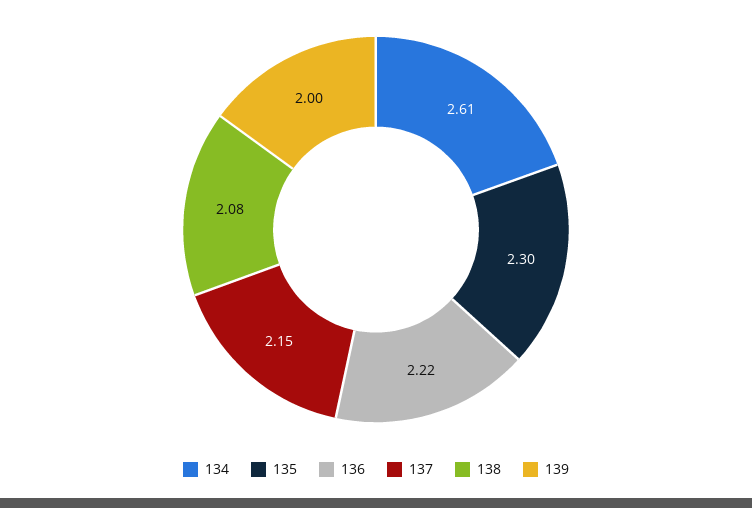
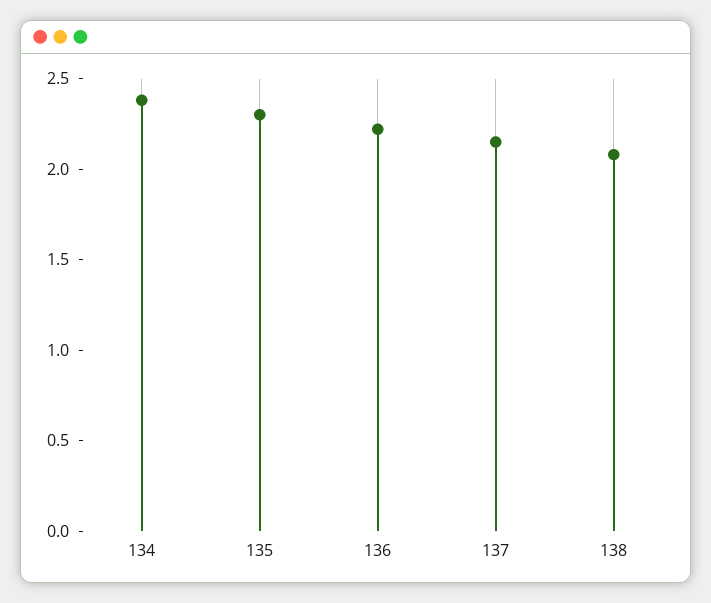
  {
-   "134": 2.61,
+   "134": 2.4,
    "135": 2.3,
    "136": 2.22,
    "137": 2.15,
-   "138": 2.08,
+   "138": 2.08
-   "139": 2
  }

